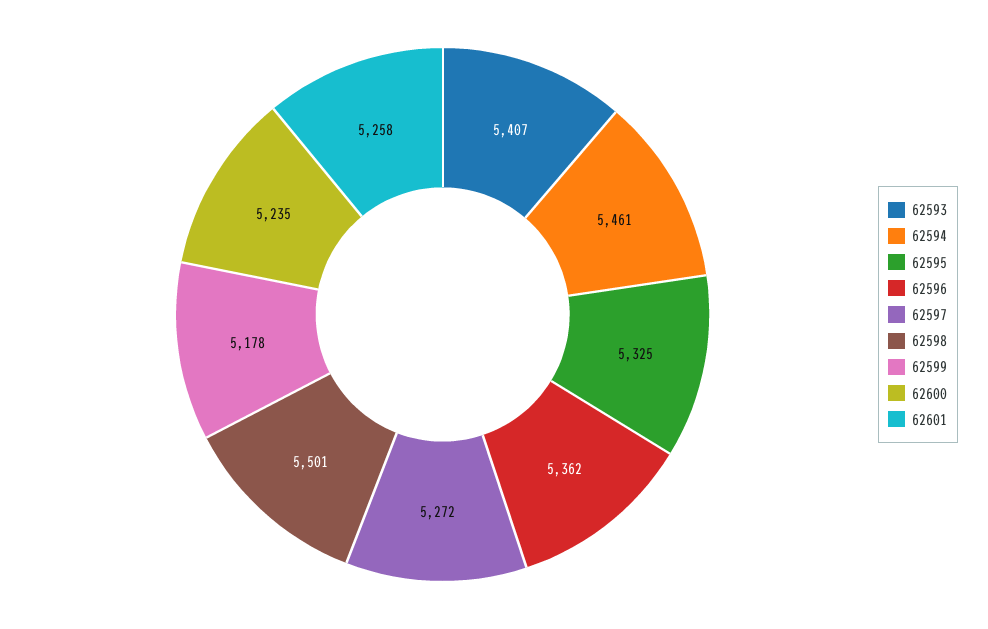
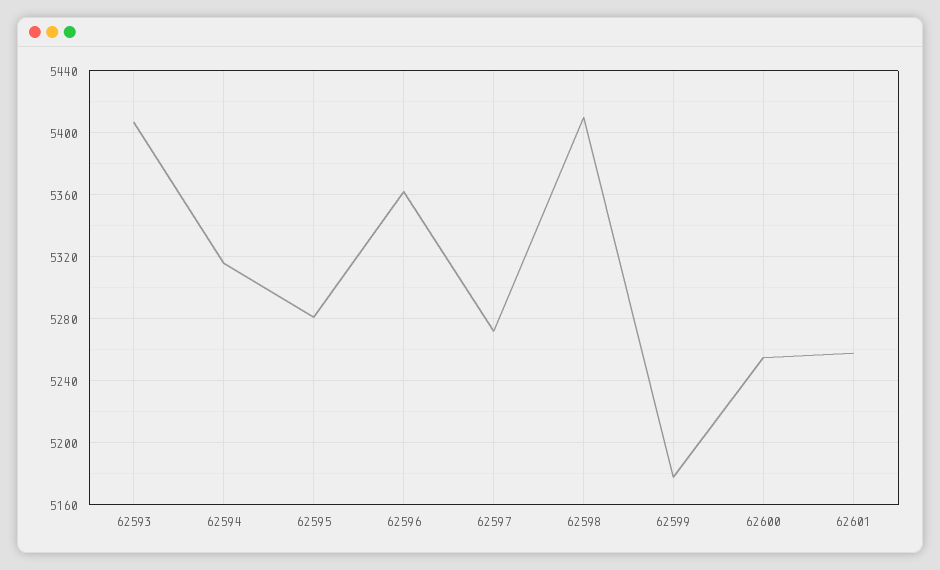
  {
    "62593": 5407,
-   "62594": 5461,
+   "62594": 5315,
-   "62595": 5325,
+   "62595": 5280,
    "62596": 5362,
    "62597": 5272,
-   "62598": 5501,
+   "62598": 5410,
    "62599": 5178,
-   "62600": 5235,
+   "62600": 5255,
    "62601": 5258
  }

